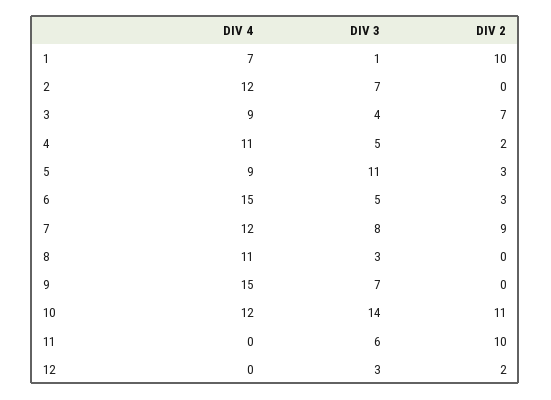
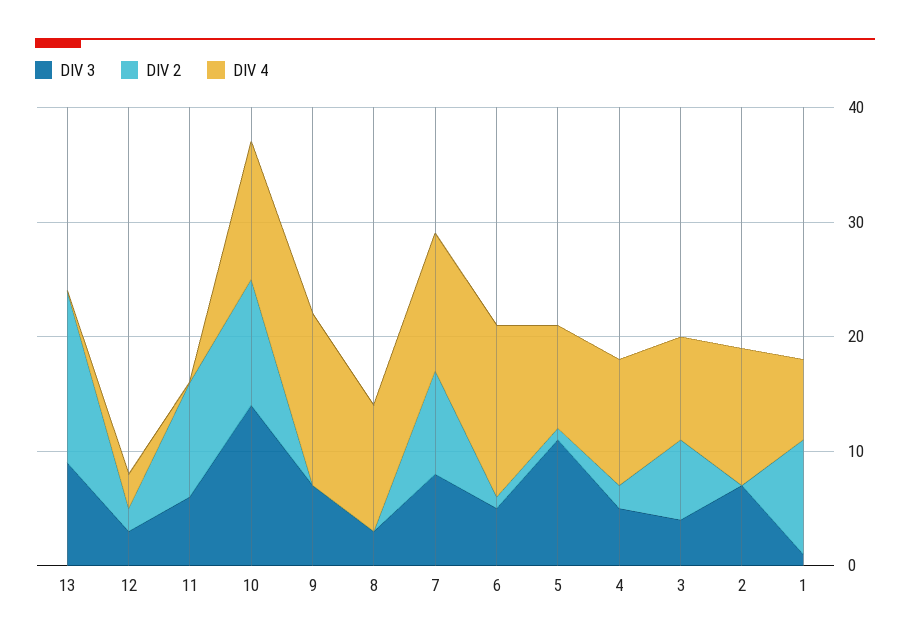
  {
    "DIV 4": {
      "1": 7,
      "2": 12,
      "3": 9,
      "4": 11,
      "5": 9,
      "6": 15,
      "7": 12,
      "8": 11,
      "9": 15,
      "10": 12,
      "11": 0,
-     "12": 0
+     "12": 3,
+     "13": 0
    },
    "DIV 3": {
      "1": 1,
      "2": 7,
      "3": 4,
      "4": 5,
      "5": 11,
      "6": 5,
      "7": 8,
      "8": 3,
      "9": 7,
      "10": 14,
      "11": 6,
-     "12": 3
+     "12": 3,
+     "13": 9
    },
    "DIV 2": {
      "1": 10,
      "2": 0,
      "3": 7,
      "4": 2,
-     "5": 3,
+     "5": 1,
-     "6": 3,
+     "6": 1,
      "7": 9,
      "8": 0,
      "9": 0,
      "10": 11,
      "11": 10,
-     "12": 2
+     "12": 2,
+     "13": 15
    }
  }

